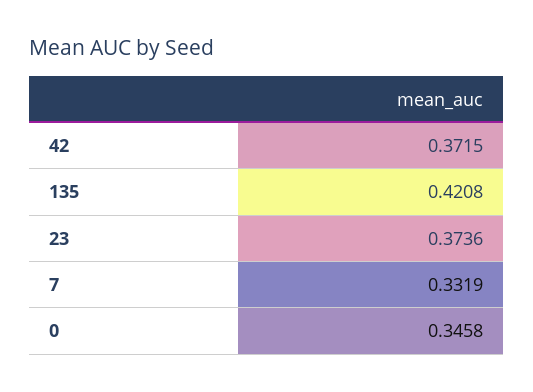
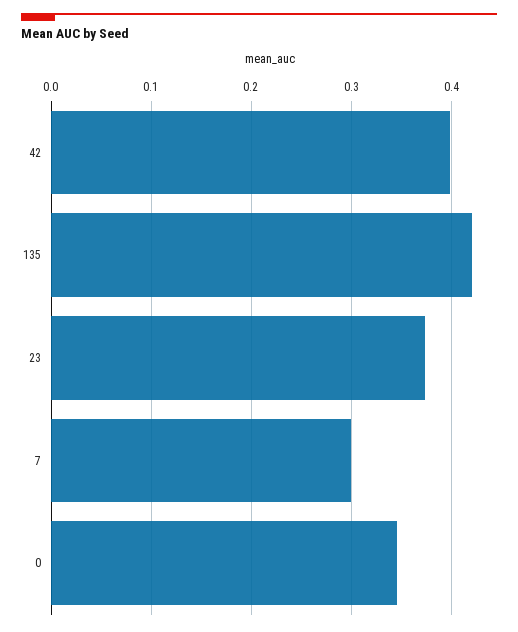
  {
-   "42": 0.3715,
+   "42": 0.4,
    "135": 0.4208,
    "23": 0.3736,
-   "7": 0.3319,
+   "7": 0.3,
    "0": 0.3458
  }

